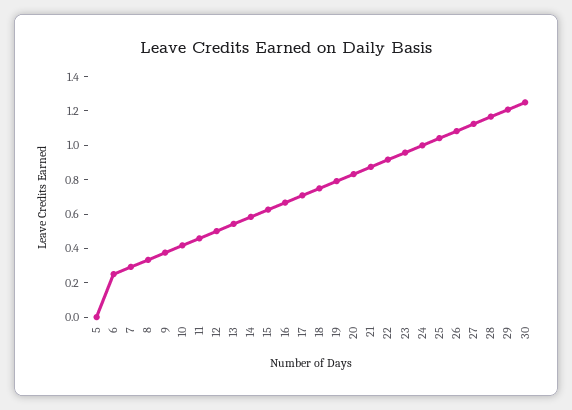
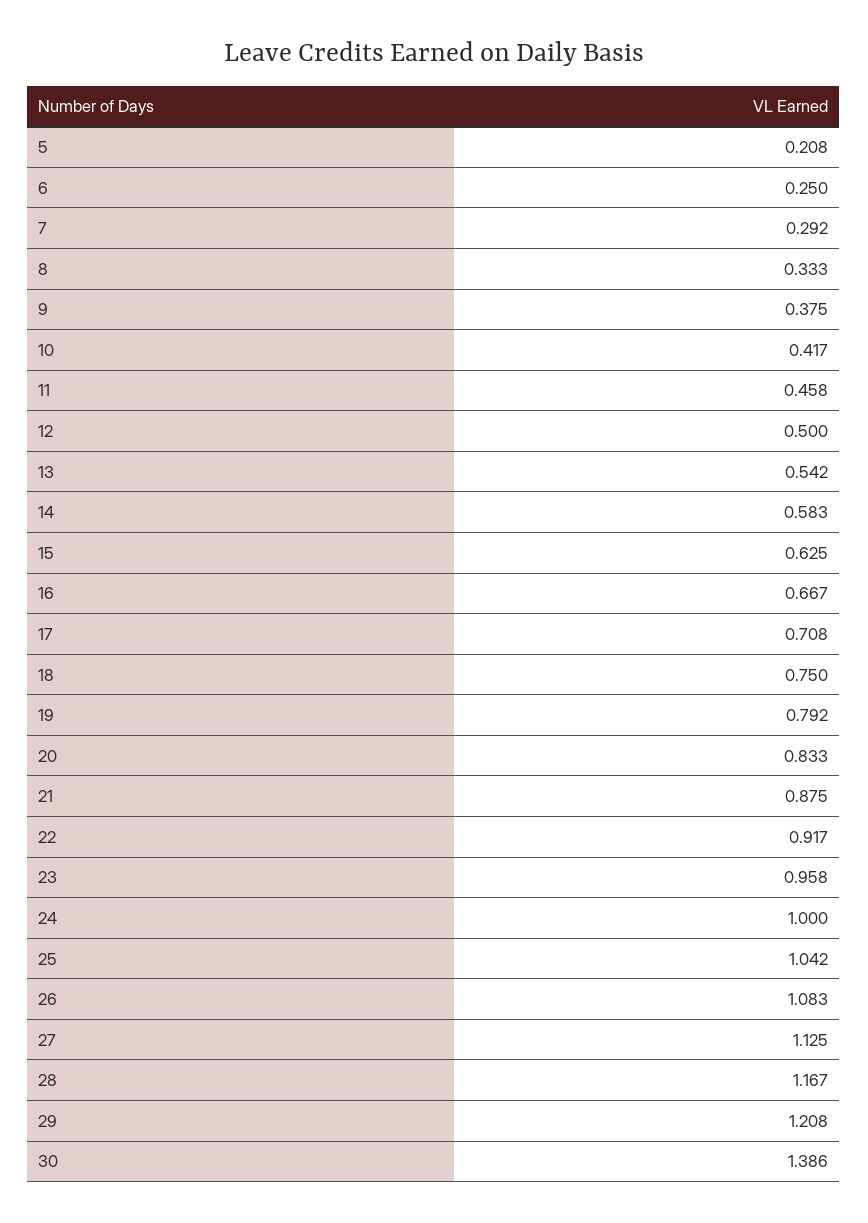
  {
-   "5": 0,
+   "5": 0.208,
    "6": 0.25,
    "7": 0.292,
    "8": 0.333,
    "9": 0.375,
    "10": 0.417,
    "11": 0.458,
    "12": 0.5,
    "13": 0.542,
    "14": 0.583,
    "15": 0.625,
    "16": 0.667,
    "17": 0.708,
    "18": 0.75,
    "19": 0.792,
    "20": 0.833,
    "21": 0.875,
    "22": 0.917,
    "23": 0.958,
    "24": 1,
    "25": 1.042,
    "26": 1.083,
    "27": 1.125,
    "28": 1.167,
    "29": 1.208,
-   "30": 1.25
+   "30": 1.386
  }

